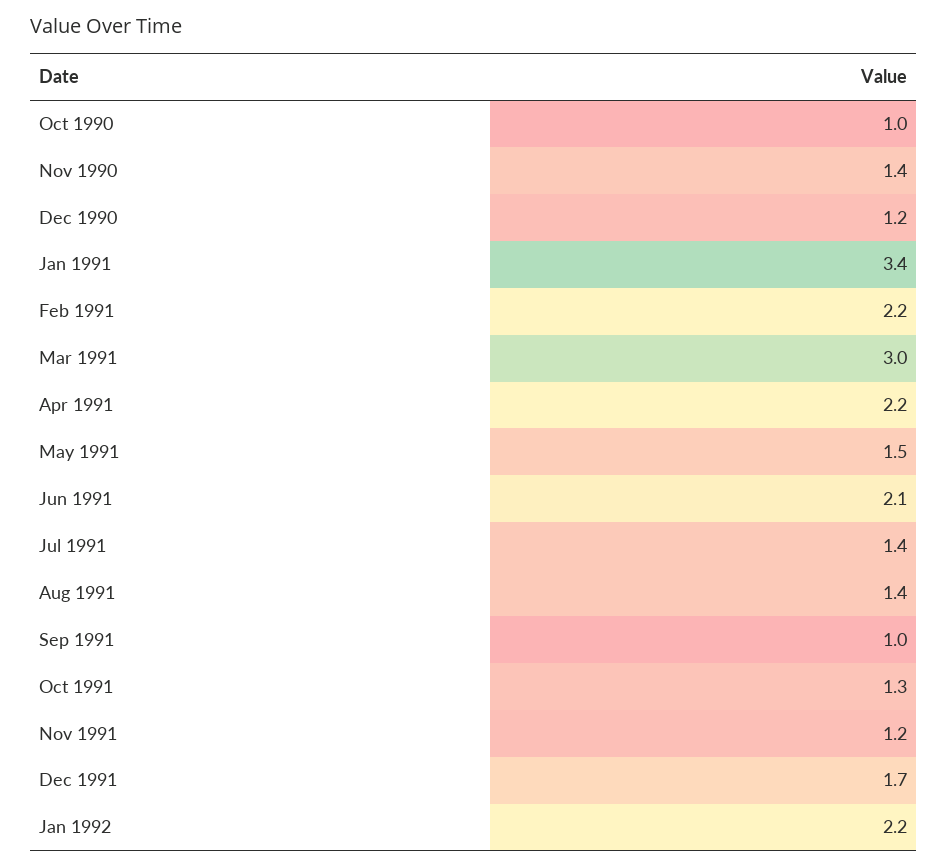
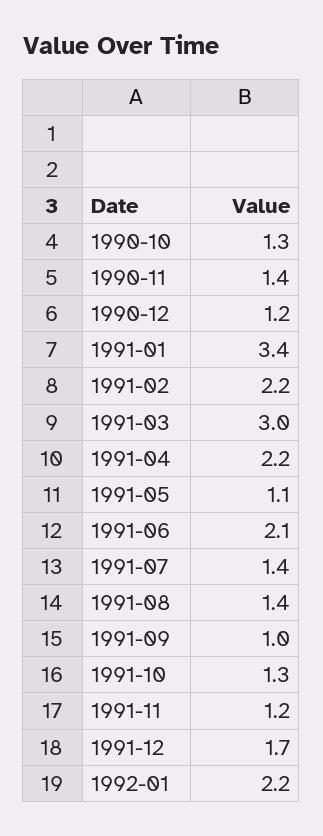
  {
-   "Oct 1990": 1,
+   "Oct 1990": 1.3,
    "Nov 1990": 1.4,
    "Dec 1990": 1.2,
    "Jan 1991": 3.4,
    "Feb 1991": 2.2,
    "Mar 1991": 3,
    "Apr 1991": 2.2,
-   "May 1991": 1.5,
+   "May 1991": 1.1,
    "Jun 1991": 2.1,
    "Jul 1991": 1.4,
    "Aug 1991": 1.4,
    "Sep 1991": 1,
    "Oct 1991": 1.3,
    "Nov 1991": 1.2,
    "Dec 1991": 1.7,
    "Jan 1992": 2.2
  }

